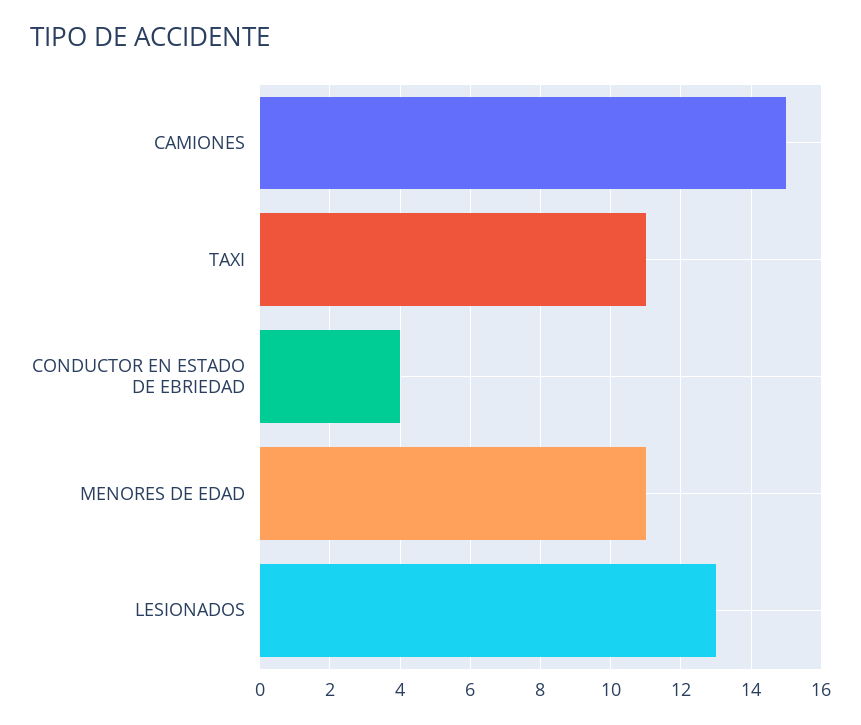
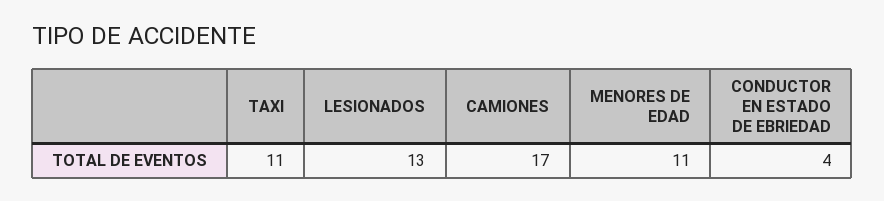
  {
-   "CAMIONES": 15,
+   "CAMIONES": 17,
    "TAXI": 11,
    "CONDUCTOR EN ESTADO DE EBRIEDAD": 4,
    "MENORES DE EDAD": 11,
    "LESIONADOS": 13
  }

